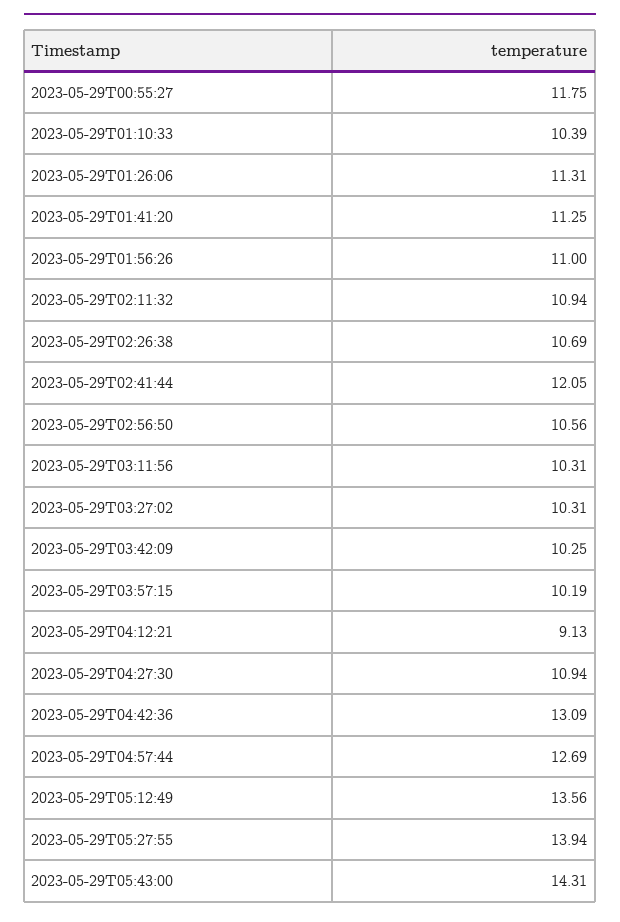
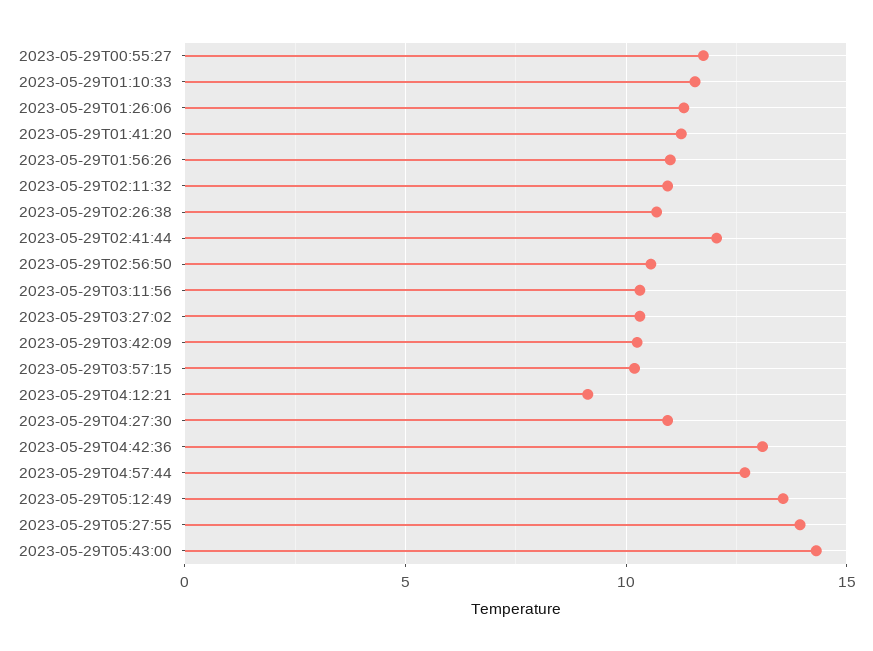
  {
    "2023-05-29T00:55:27": 11.75,
-   "2023-05-29T01:10:33": 10.39,
+   "2023-05-29T01:10:33": 11.5,
    "2023-05-29T01:26:06": 11.31,
    "2023-05-29T01:41:20": 11.25,
    "2023-05-29T01:56:26": 11,
    "2023-05-29T02:11:32": 10.94,
    "2023-05-29T02:26:38": 10.69,
    "2023-05-29T02:41:44": 12.05,
    "2023-05-29T02:56:50": 10.56,
    "2023-05-29T03:11:56": 10.31,
    "2023-05-29T03:27:02": 10.31,
    "2023-05-29T03:42:09": 10.25,
    "2023-05-29T03:57:15": 10.19,
    "2023-05-29T04:12:21": 9.13,
    "2023-05-29T04:27:30": 10.94,
    "2023-05-29T04:42:36": 13.09,
    "2023-05-29T04:57:44": 12.69,
    "2023-05-29T05:12:49": 13.56,
    "2023-05-29T05:27:55": 13.94,
    "2023-05-29T05:43:00": 14.31
  }

